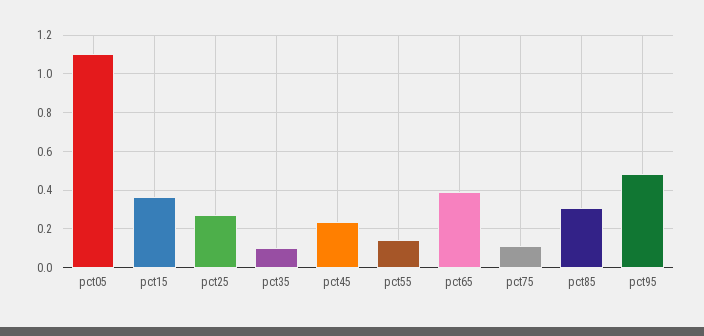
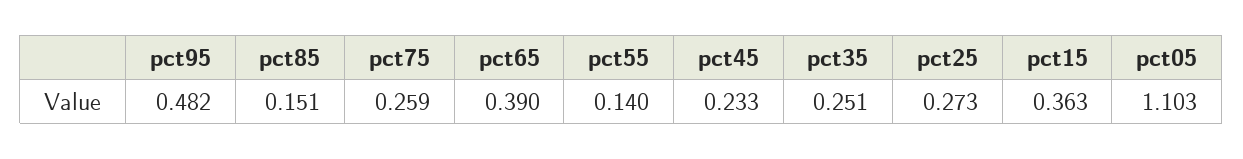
  {
    "pct05": 1.103,
    "pct15": 0.363,
    "pct25": 0.273,
-   "pct35": 0.1,
+   "pct35": 0.251,
    "pct45": 0.233,
    "pct55": 0.14,
    "pct65": 0.39,
-   "pct75": 0.1,
+   "pct75": 0.259,
-   "pct85": 0.3,
+   "pct85": 0.151,
    "pct95": 0.482
  }

